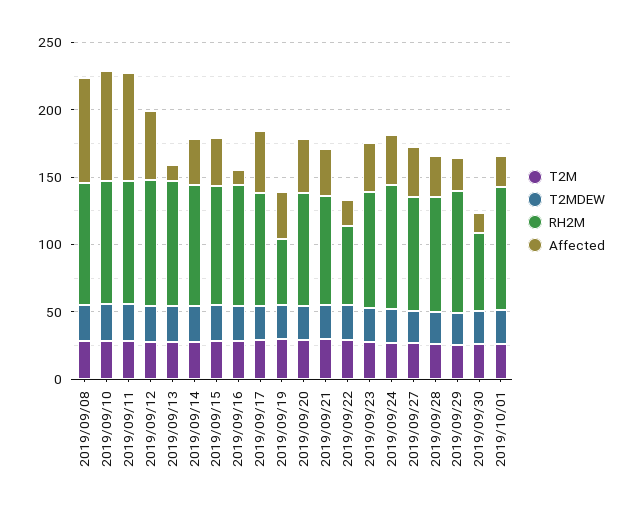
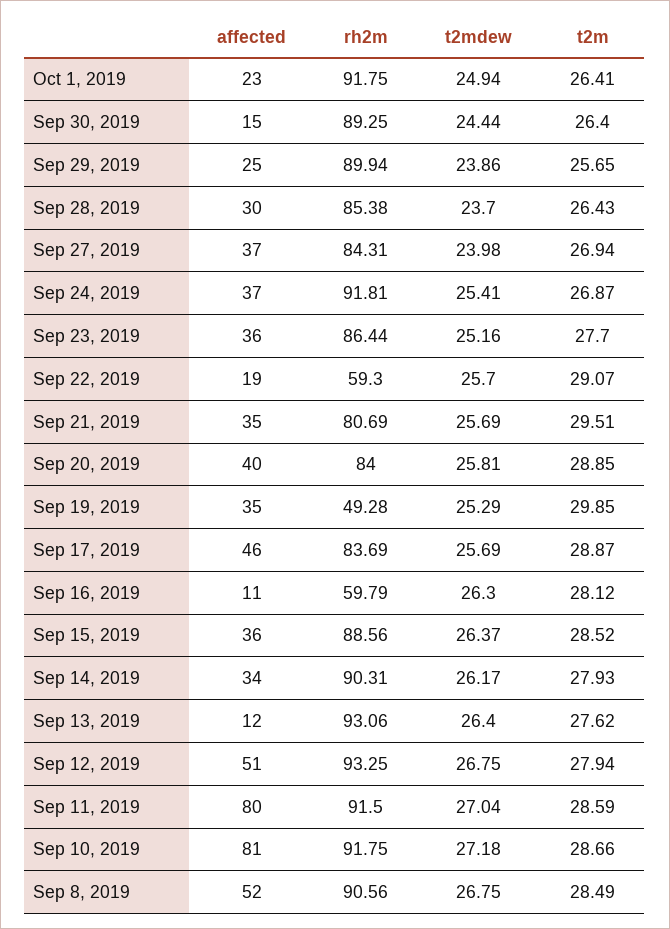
  {
    "T2M": {
      "2019/09/08": 28.49,
      "2019/09/10": 28.66,
      "2019/09/11": 28.59,
      "2019/09/12": 27.94,
      "2019/09/13": 27.62,
      "2019/09/14": 27.93,
      "2019/09/15": 28.52,
      "2019/09/16": 28.12,
      "2019/09/17": 28.87,
      "2019/09/19": 29.85,
      "2019/09/20": 28.85,
      "2019/09/21": 29.51,
      "2019/09/22": 29.07,
      "2019/09/23": 27.7,
      "2019/09/24": 26.87,
      "2019/09/27": 26.94,
      "2019/09/28": 26.43,
      "2019/09/29": 25.65,
      "2019/09/30": 26.4,
      "2019/10/01": 26.41
    },
    "T2MDEW": {
      "2019/09/08": 26.75,
      "2019/09/10": 27.18,
      "2019/09/11": 27.04,
      "2019/09/12": 26.75,
      "2019/09/13": 26.4,
      "2019/09/14": 26.17,
      "2019/09/15": 26.37,
      "2019/09/16": 26.3,
      "2019/09/17": 25.69,
      "2019/09/19": 25.29,
      "2019/09/20": 25.81,
      "2019/09/21": 25.69,
      "2019/09/22": 25.7,
      "2019/09/23": 25.16,
      "2019/09/24": 25.41,
      "2019/09/27": 23.98,
      "2019/09/28": 23.7,
      "2019/09/29": 23.86,
      "2019/09/30": 24.44,
      "2019/10/01": 24.94
    },
    "RH2M": {
      "2019/09/08": 90.56,
      "2019/09/10": 91.75,
      "2019/09/11": 91.5,
      "2019/09/12": 93.25,
      "2019/09/13": 93.06,
      "2019/09/14": 90.31,
      "2019/09/15": 88.56,
-     "2019/09/16": 90,
+     "2019/09/16": 59.79,
      "2019/09/17": 83.69,
      "2019/09/19": 49.28,
      "2019/09/20": 84,
      "2019/09/21": 80.69,
      "2019/09/22": 59.3,
      "2019/09/23": 86.44,
      "2019/09/24": 91.81,
      "2019/09/27": 84.31,
      "2019/09/28": 85.38,
      "2019/09/29": 89.94,
-     "2019/09/30": 60,
+     "2019/09/30": 89.25,
      "2019/10/01": 91.75
    },
    "Affected": {
-     "2019/09/08": 80,
+     "2019/09/08": 52,
      "2019/09/10": 81,
      "2019/09/11": 80,
      "2019/09/12": 51,
      "2019/09/13": 12,
      "2019/09/14": 34,
      "2019/09/15": 36,
      "2019/09/16": 11,
      "2019/09/17": 46,
      "2019/09/19": 35,
      "2019/09/20": 40,
      "2019/09/21": 35,
      "2019/09/22": 19,
      "2019/09/23": 36,
      "2019/09/24": 37,
      "2019/09/27": 37,
      "2019/09/28": 30,
      "2019/09/29": 25,
      "2019/09/30": 15,
      "2019/10/01": 23
    }
  }

